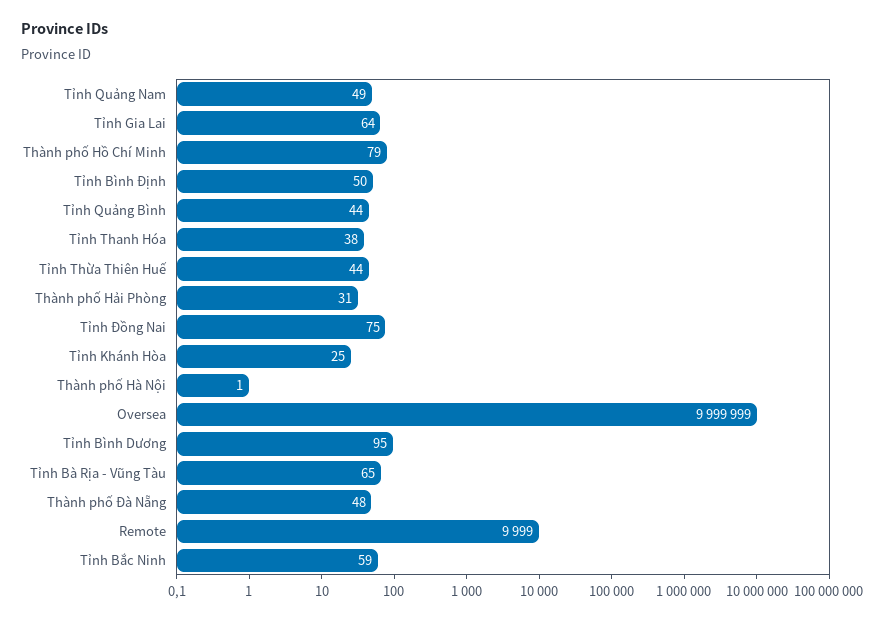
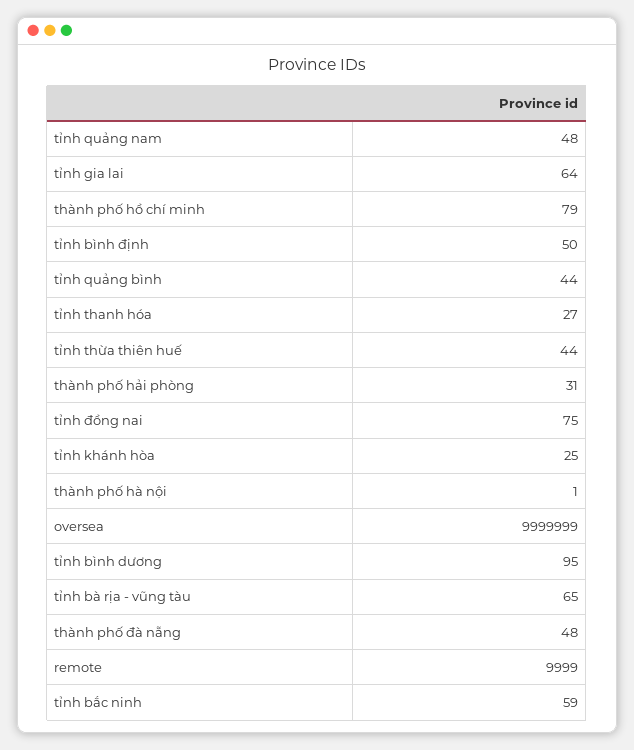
  {
-   "Tỉnh Quảng Nam": 49,
+   "Tỉnh Quảng Nam": 48,
    "Tỉnh Gia Lai": 64,
    "Thành phố Hồ Chí Minh": 79,
    "Tỉnh Bình Định": 50,
    "Tỉnh Quảng Bình": 44,
-   "Tỉnh Thanh Hóa": 38,
+   "Tỉnh Thanh Hóa": 27,
    "Tỉnh Thừa Thiên Huế": 44,
    "Thành phố Hải Phòng": 31,
    "Tỉnh Đồng Nai": 75,
    "Tỉnh Khánh Hòa": 25,
    "Thành phố Hà Nội": 1,
    "Oversea": 9999999,
    "Tỉnh Bình Dương": 95,
    "Tỉnh Bà Rịa - Vũng Tàu": 65,
    "Thành phố Đà Nẵng": 48,
    "Remote": 9999,
    "Tỉnh Bắc Ninh": 59
  }

